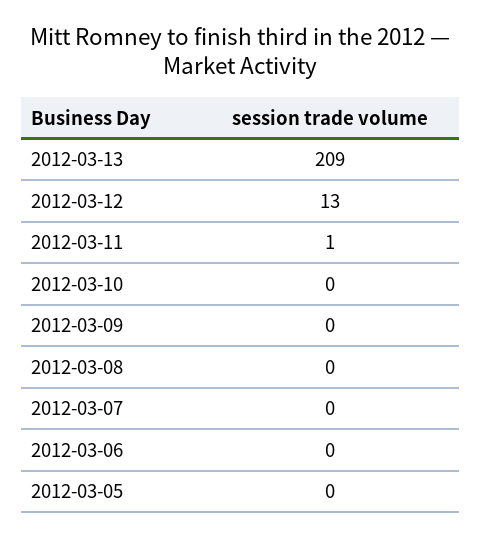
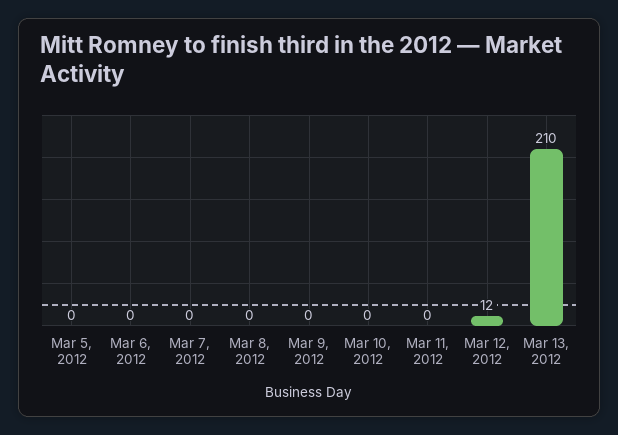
  {
-   "2012-03-13": 209,
+   "2012-03-13": 210,
-   "2012-03-12": 13,
+   "2012-03-12": 12,
-   "2012-03-11": 1,
+   "2012-03-11": 0,
    "2012-03-10": 0,
    "2012-03-09": 0,
    "2012-03-08": 0,
    "2012-03-07": 0,
    "2012-03-06": 0,
    "2012-03-05": 0
  }

